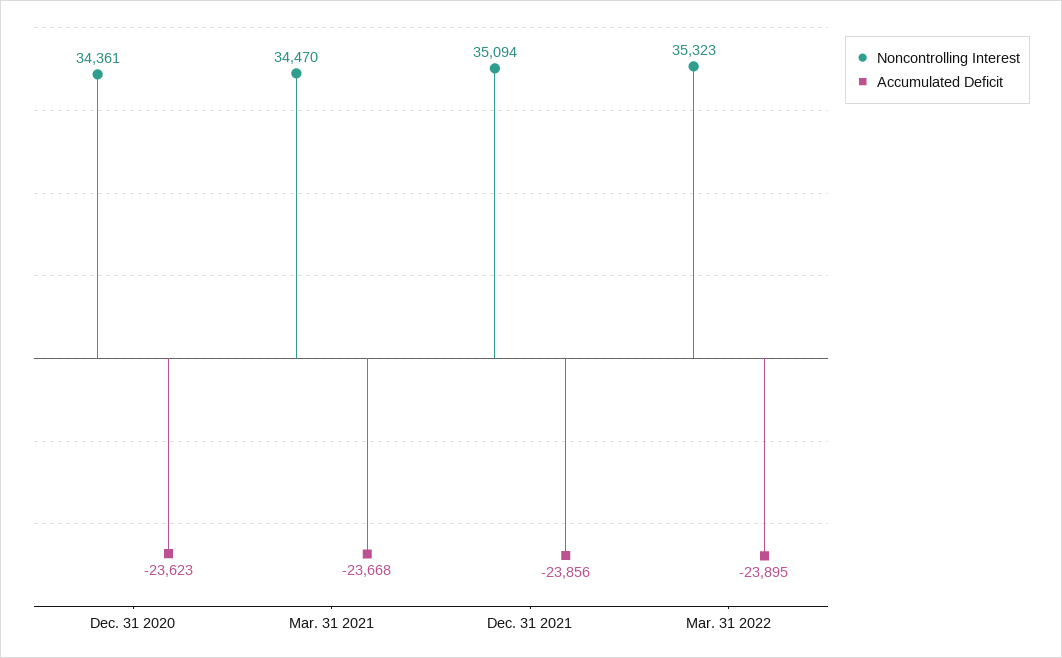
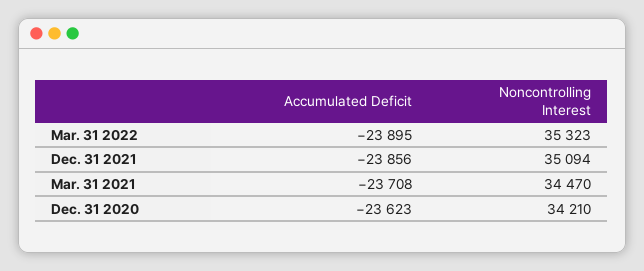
  {
    "Noncontrolling Interest": {
-     "Dec. 31 2020": 34361,
+     "Dec. 31 2020": 34210,
      "Mar. 31 2021": 34470,
      "Dec. 31 2021": 35094,
      "Mar. 31 2022": 35323
    },
    "Accumulated Deficit": {
      "Dec. 31 2020": -23623,
-     "Mar. 31 2021": -23668,
+     "Mar. 31 2021": -23708,
      "Dec. 31 2021": -23856,
      "Mar. 31 2022": -23895
    }
  }

